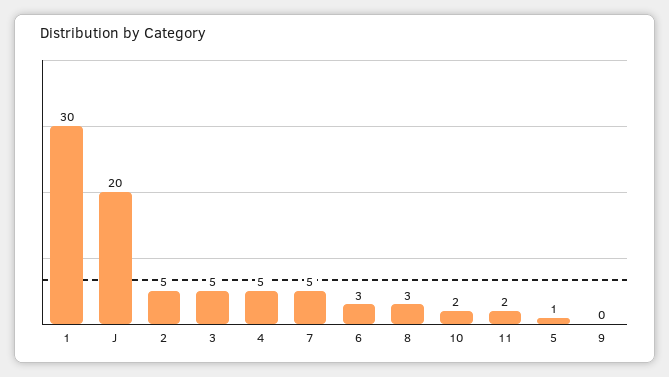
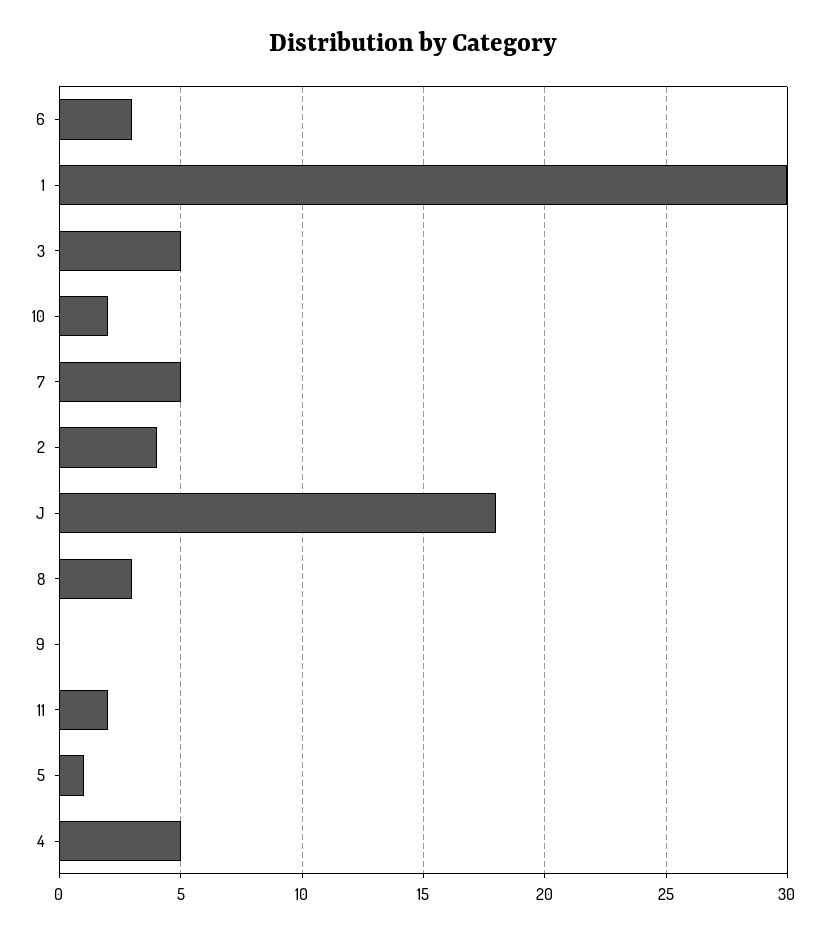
  {
    "1": 30,
-   "J": 20,
+   "J": 18,
-   "2": 5,
+   "2": 4,
    "3": 5,
    "4": 5,
    "7": 5,
    "6": 3,
    "8": 3,
    "10": 2,
    "11": 2,
    "5": 1,
    "9": 0
  }

